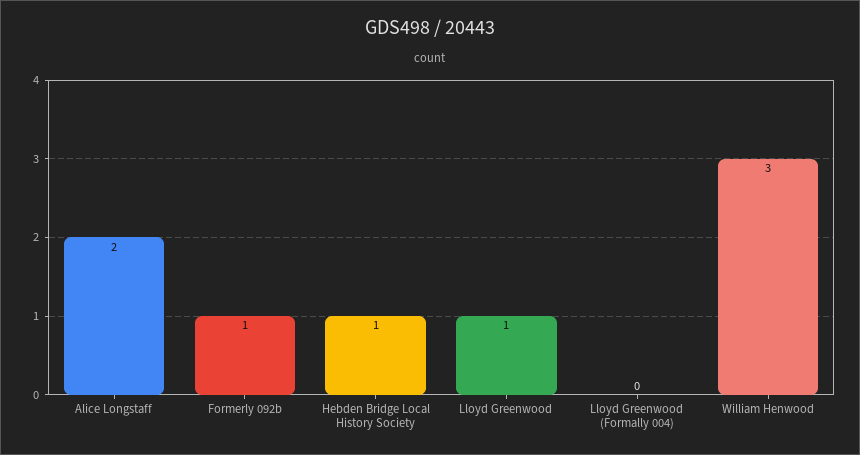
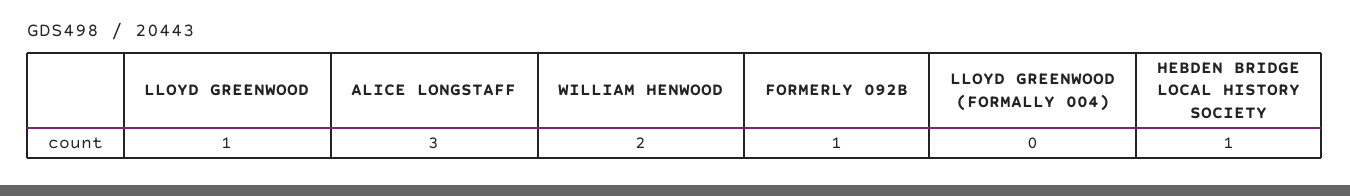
  {
-   "Alice Longstaff": 2,
+   "Alice Longstaff": 3,
    "Formerly 092b": 1,
    "Hebden Bridge Local History Society": 1,
    "Lloyd Greenwood": 1,
    "Lloyd Greenwood (Formally 004)": 0,
-   "William Henwood": 3
+   "William Henwood": 2
  }

